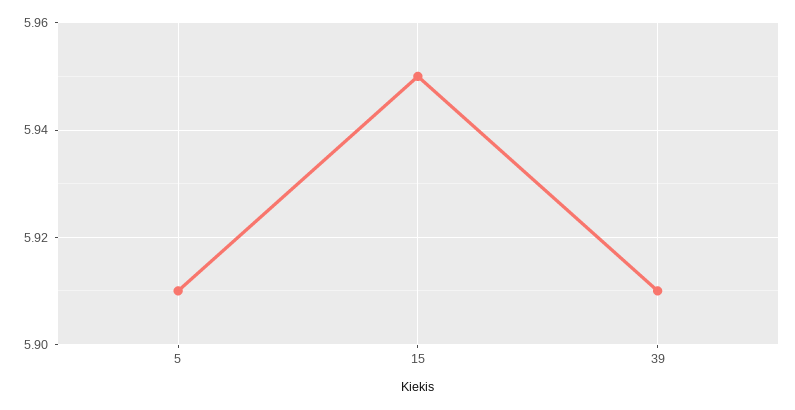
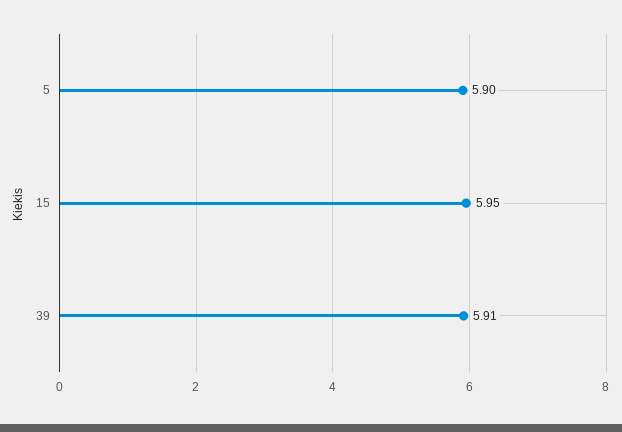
  {
-   "5": 5.91,
+   "5": 5.9,
    "15": 5.95,
    "39": 5.91
  }

